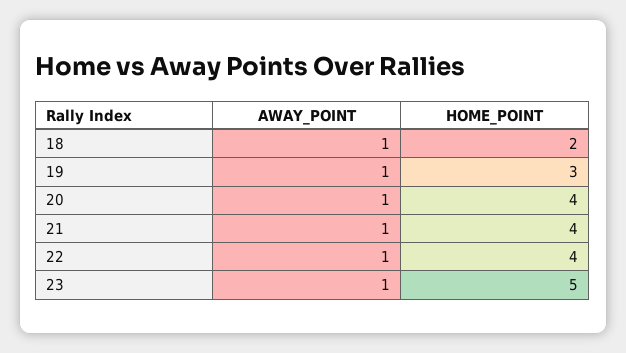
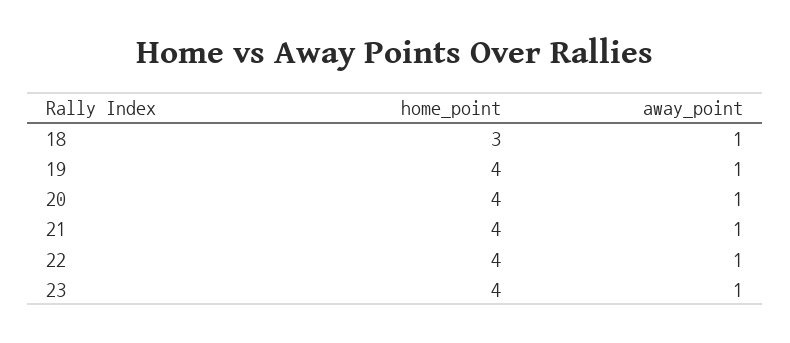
  {
    "AWAY_POINT": {
      "18": 1,
      "19": 1,
      "20": 1,
      "21": 1,
      "22": 1,
      "23": 1
    },
    "HOME_POINT": {
-     "18": 2,
+     "18": 3,
-     "19": 3,
+     "19": 4,
      "20": 4,
      "21": 4,
      "22": 4,
-     "23": 5
+     "23": 4
    }
  }

